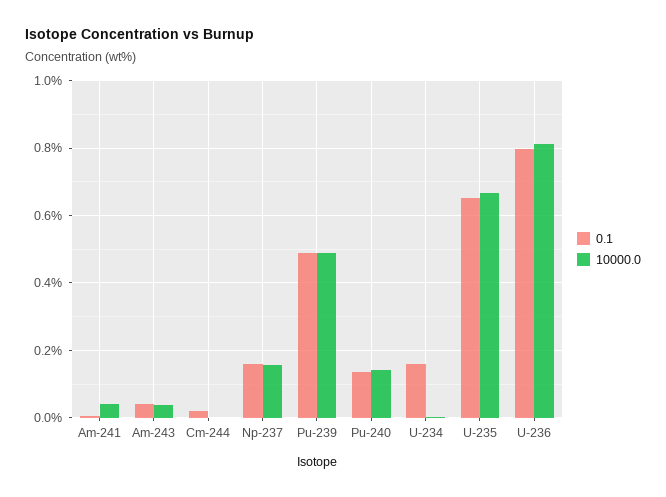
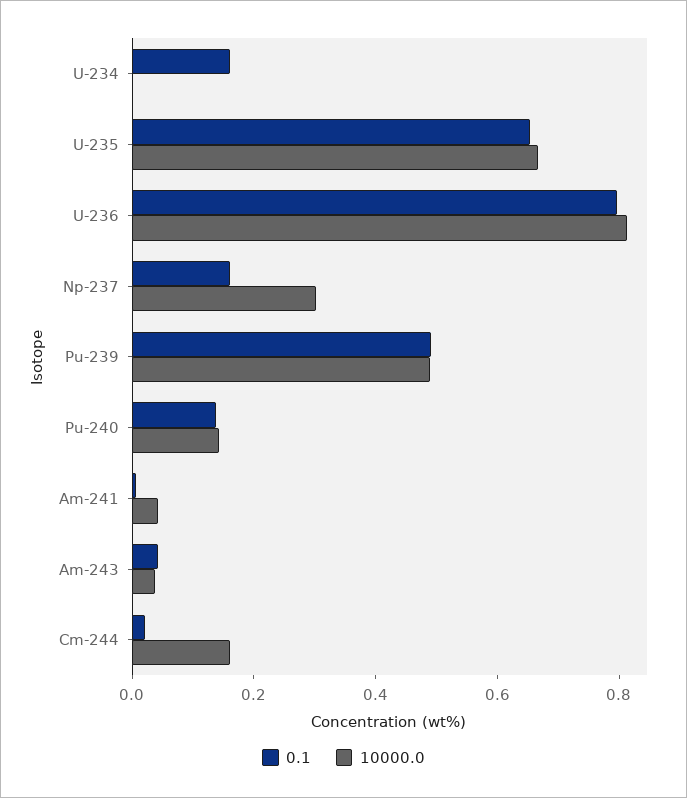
  {
    "0.1": {
      "Am-241": 0,
      "Am-243": 0.04,
      "Cm-244": 0.02,
      "Np-237": 0.16,
      "Pu-239": 0.5,
      "Pu-240": 0.14,
      "U-234": 0.16,
      "U-235": 0.66,
      "U-236": 0.8
    },
    "10000.0": {
      "Am-241": 0.04,
      "Am-243": 0.04,
-     "Cm-244": 0,
+     "Cm-244": 0.15,
-     "Np-237": 0.16,
+     "Np-237": 0.3,
      "Pu-239": 0.48,
      "Pu-240": 0.14,
      "U-234": 0,
      "U-235": 0.66,
      "U-236": 0.82
    }
  }

